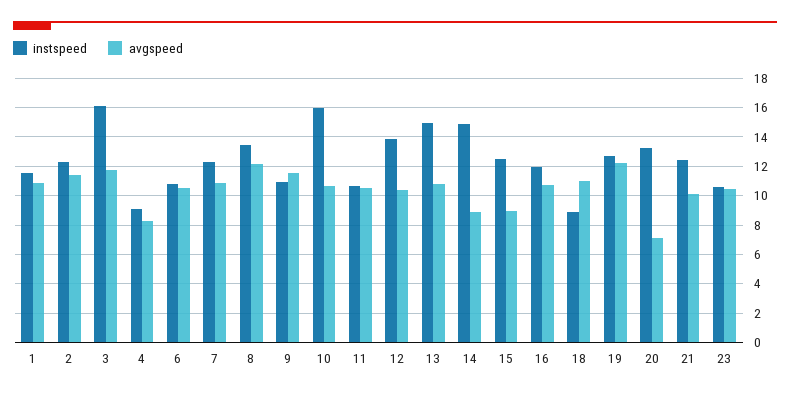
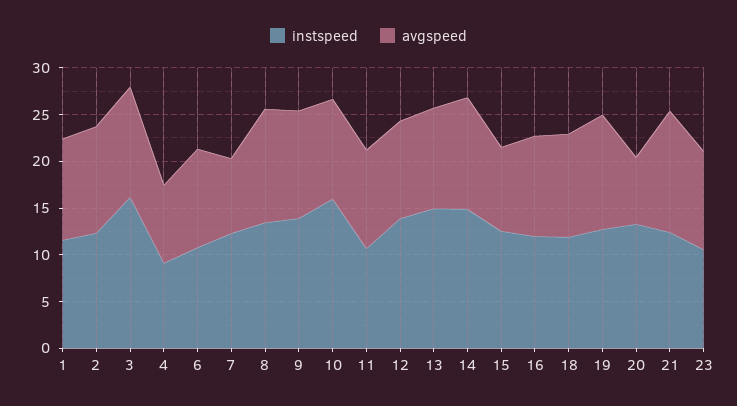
  {
    "instspeed": {
      "1": 11.5,
      "2": 12.5,
      "3": 16,
      "4": 9,
      "6": 11,
      "7": 12.5,
      "8": 13.5,
-     "9": 11,
+     "9": 14,
      "10": 16,
      "11": 10.5,
      "12": 14,
      "13": 15,
      "14": 15,
      "15": 12.5,
      "16": 12,
-     "18": 9,
+     "18": 12,
      "19": 12.5,
      "20": 13.5,
      "21": 12.5,
      "23": 10.5
    },
    "avgspeed": {
      "1": 11,
      "2": 11.5,
      "3": 12,
      "4": 8.5,
      "6": 10.5,
-     "7": 11,
+     "7": 8,
      "8": 12,
      "9": 11.5,
      "10": 10.5,
      "11": 10.5,
      "12": 10.5,
      "13": 11,
-     "14": 9,
+     "14": 12,
      "15": 9,
      "16": 10.5,
      "18": 11,
      "19": 12,
      "20": 7,
-     "21": 10,
+     "21": 13,
      "23": 10.5
    }
  }

